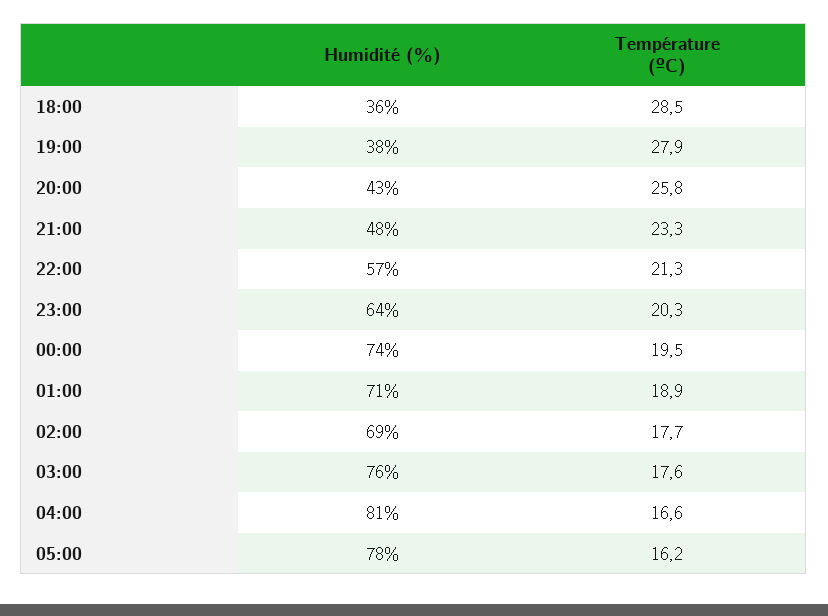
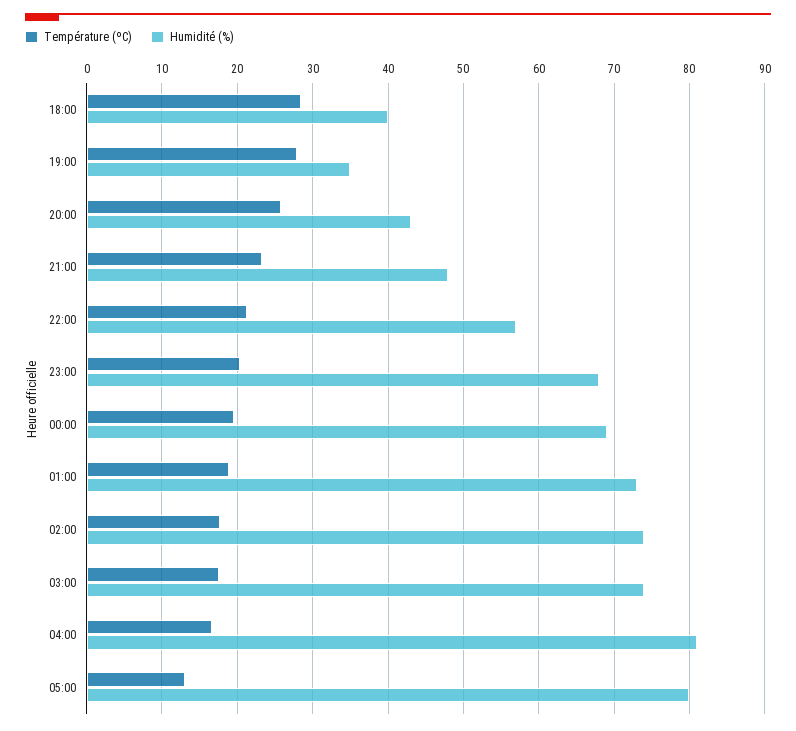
  {
    "Humidité (%)": {
-     "18:00": 36,
+     "18:00": 40,
-     "19:00": 38,
+     "19:00": 35,
      "20:00": 43,
      "21:00": 48,
      "22:00": 57,
-     "23:00": 64,
+     "23:00": 68,
-     "00:00": 74,
+     "00:00": 69,
-     "01:00": 71,
+     "01:00": 73,
-     "02:00": 69,
+     "02:00": 74,
-     "03:00": 76,
+     "03:00": 74,
      "04:00": 81,
-     "05:00": 78
+     "05:00": 80
    },
    "Température (ºC)": {
      "18:00": 28.5,
      "19:00": 27.9,
      "20:00": 25.8,
      "21:00": 23.3,
      "22:00": 21.3,
      "23:00": 20.3,
      "00:00": 19.5,
      "01:00": 18.9,
      "02:00": 17.7,
      "03:00": 17.6,
      "04:00": 16.6,
-     "05:00": 16.2
+     "05:00": 13
    }
  }

